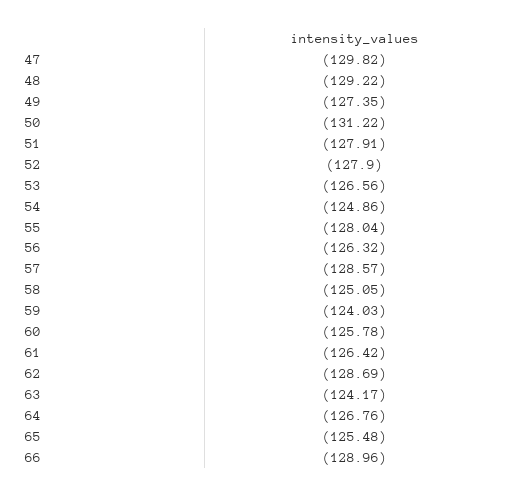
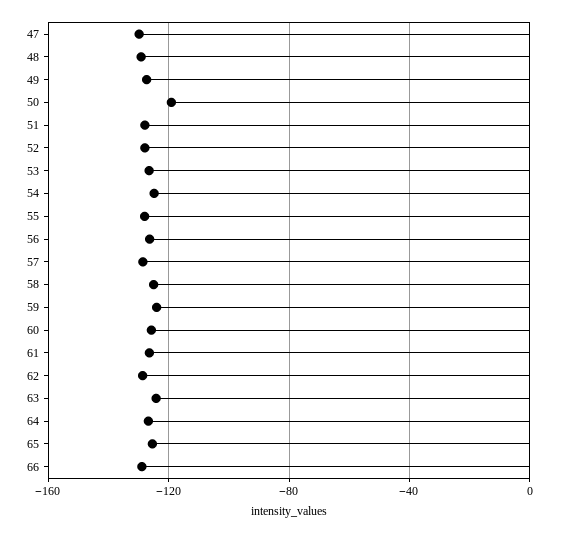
  {
    "47": -129.82,
    "48": -129.22,
    "49": -127.35,
-   "50": -131.22,
+   "50": -120,
    "51": -127.91,
    "52": -127.9,
    "53": -126.56,
    "54": -124.86,
    "55": -128.04,
    "56": -126.32,
    "57": -128.57,
    "58": -125.05,
    "59": -124.03,
    "60": -125.78,
    "61": -126.42,
    "62": -128.69,
    "63": -124.17,
    "64": -126.76,
    "65": -125.48,
    "66": -128.96
  }

